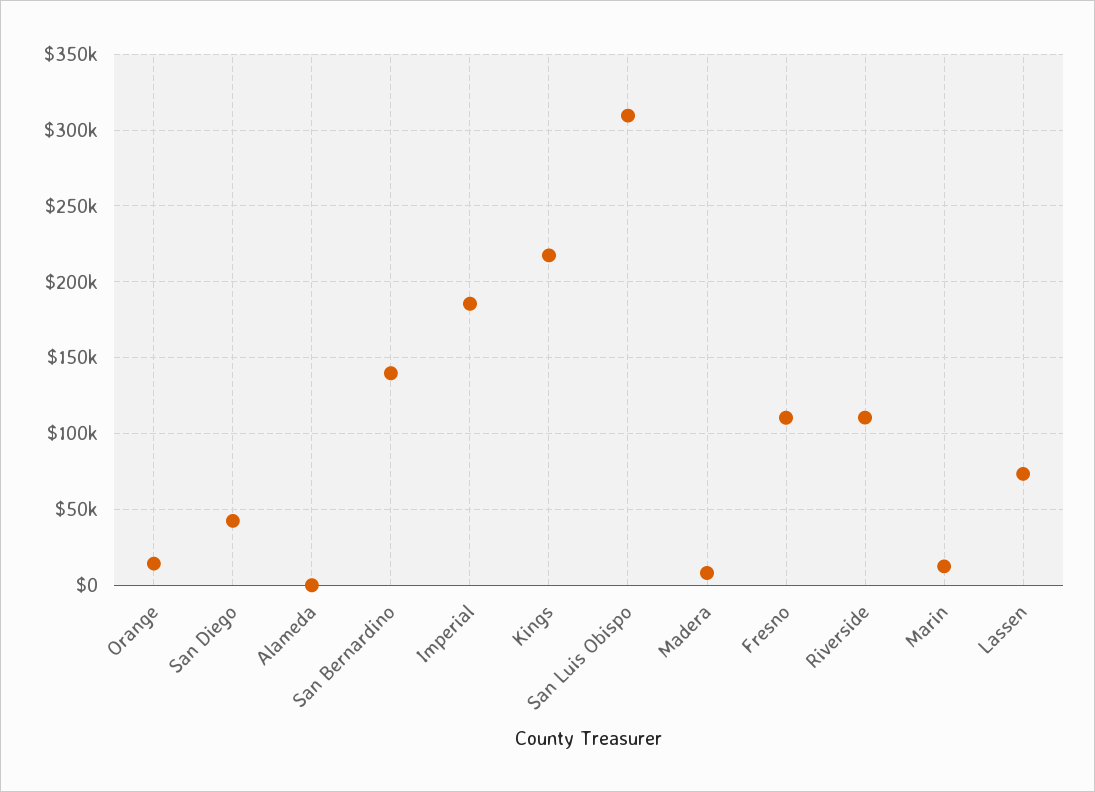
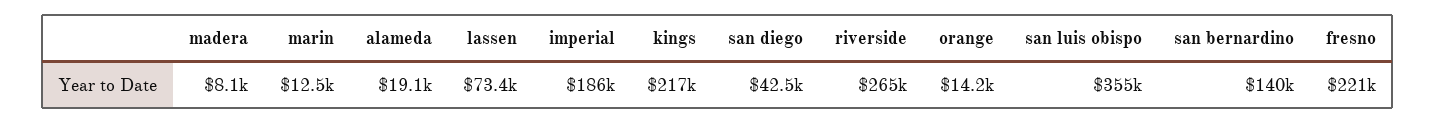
  {
    "Orange": 14200,
    "San Diego": 42500,
-   "Alameda": 0,
+   "Alameda": 19100,
    "San Bernardino": 140000,
    "Imperial": 186000,
    "Kings": 217000,
-   "San Luis Obispo": 310000,
+   "San Luis Obispo": 355000,
    "Madera": 8100,
-   "Fresno": 110000,
+   "Fresno": 221000,
-   "Riverside": 110000,
+   "Riverside": 265000,
    "Marin": 12500,
    "Lassen": 73400
  }

